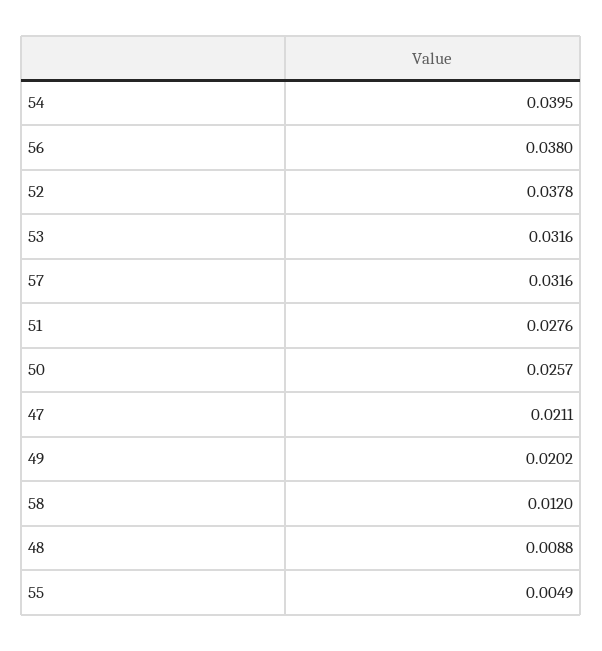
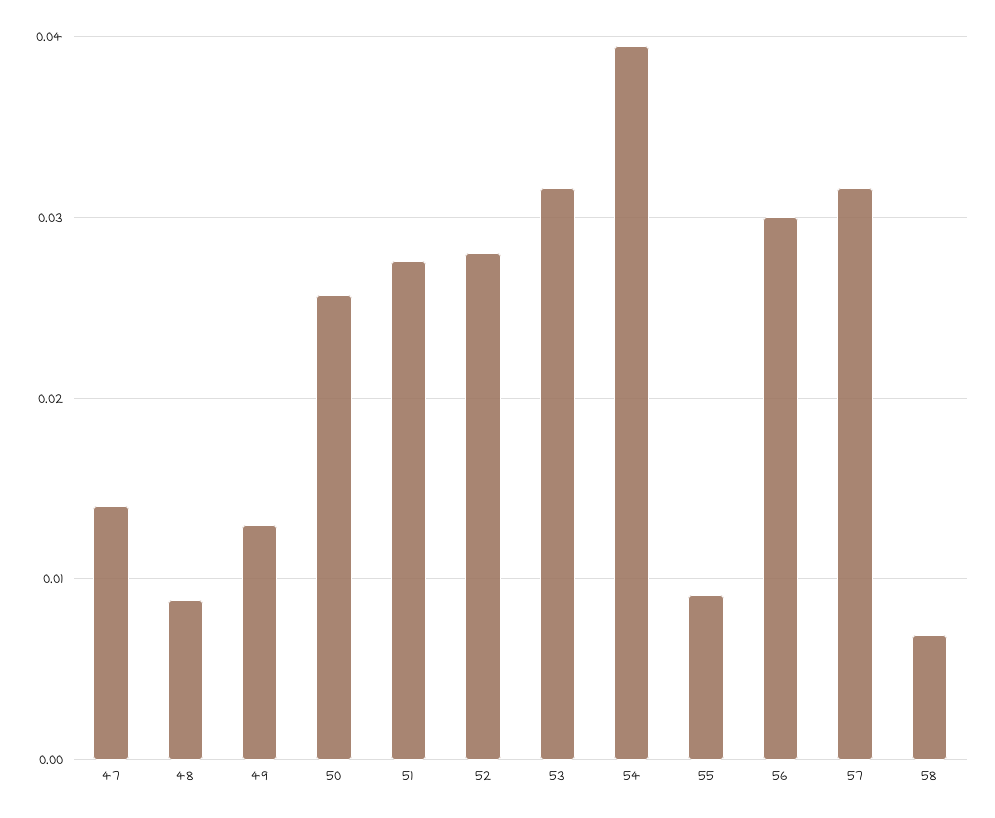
  {
    "54": 0.0395,
-   "56": 0.038,
+   "56": 0.03,
-   "52": 0.0378,
+   "52": 0.028,
    "53": 0.0316,
    "57": 0.0316,
    "51": 0.0276,
    "50": 0.0257,
-   "47": 0.0211,
+   "47": 0.014,
-   "49": 0.0202,
+   "49": 0.013,
-   "58": 0.012,
+   "58": 0.007,
    "48": 0.0088,
-   "55": 0.0049
+   "55": 0.009
  }

